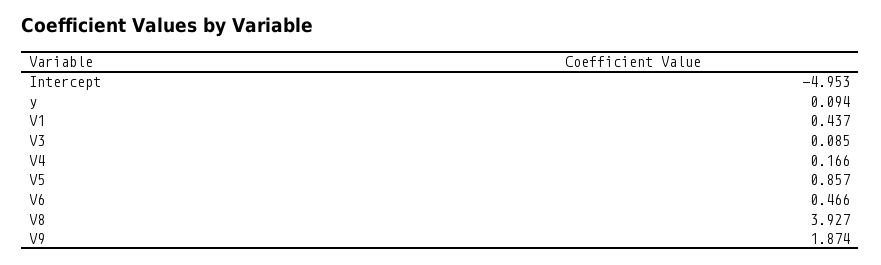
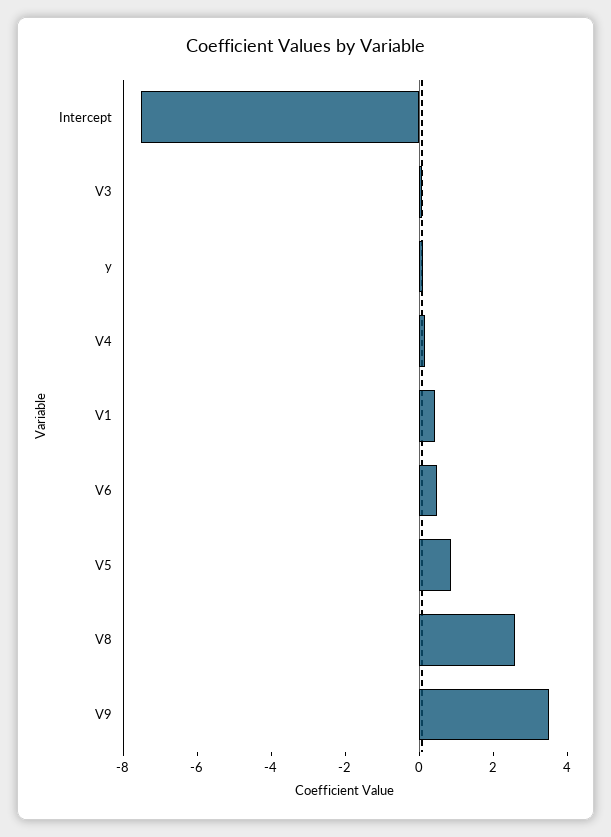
  {
-   "Intercept": -4.953,
+   "Intercept": -7.5,
    "y": 0.094,
    "V1": 0.437,
    "V3": 0.085,
    "V4": 0.166,
    "V5": 0.857,
    "V6": 0.466,
-   "V8": 3.927,
+   "V8": 2.5,
-   "V9": 1.874
+   "V9": 3.5
  }

